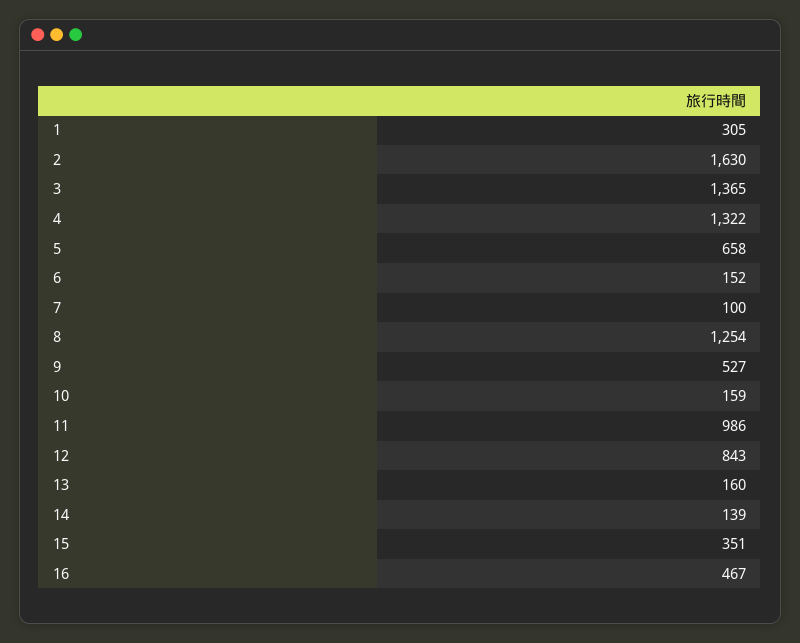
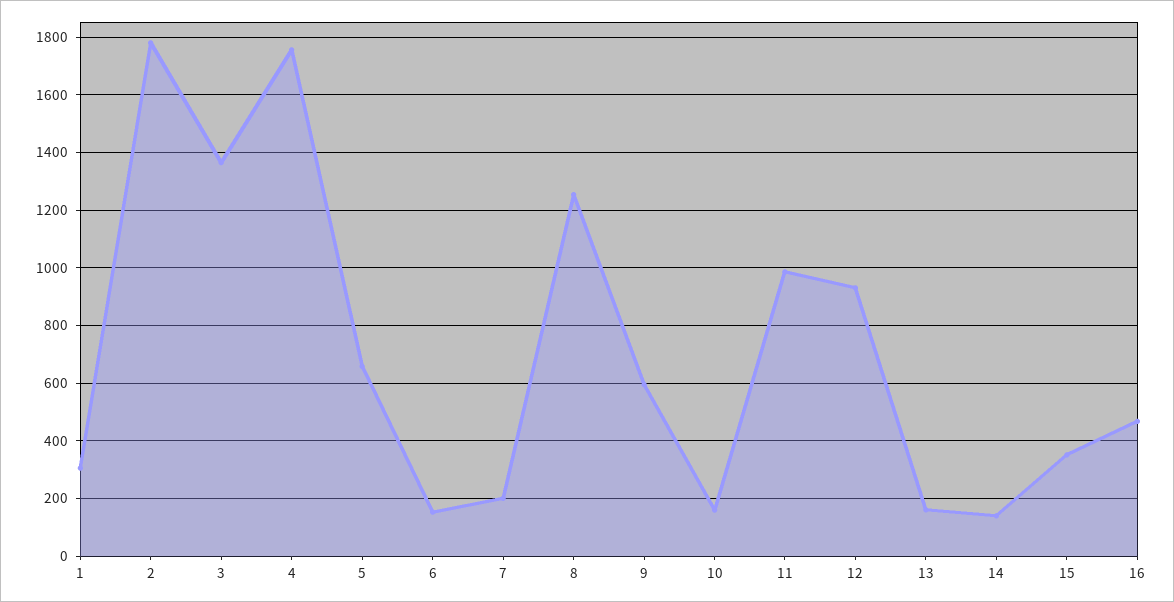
  {
    "1": 305,
-   "2": 1630,
+   "2": 1775,
    "3": 1365,
-   "4": 1322,
+   "4": 1750,
    "5": 658,
    "6": 152,
-   "7": 100,
+   "7": 200,
    "8": 1254,
-   "9": 527,
+   "9": 600,
    "10": 159,
    "11": 986,
-   "12": 843,
+   "12": 925,
    "13": 160,
    "14": 139,
    "15": 351,
    "16": 467
  }

